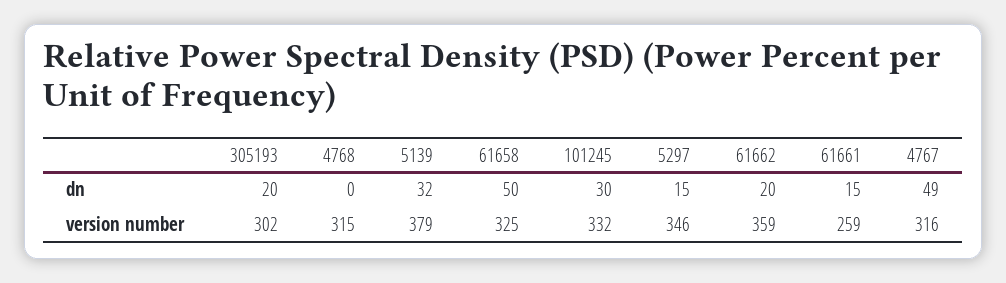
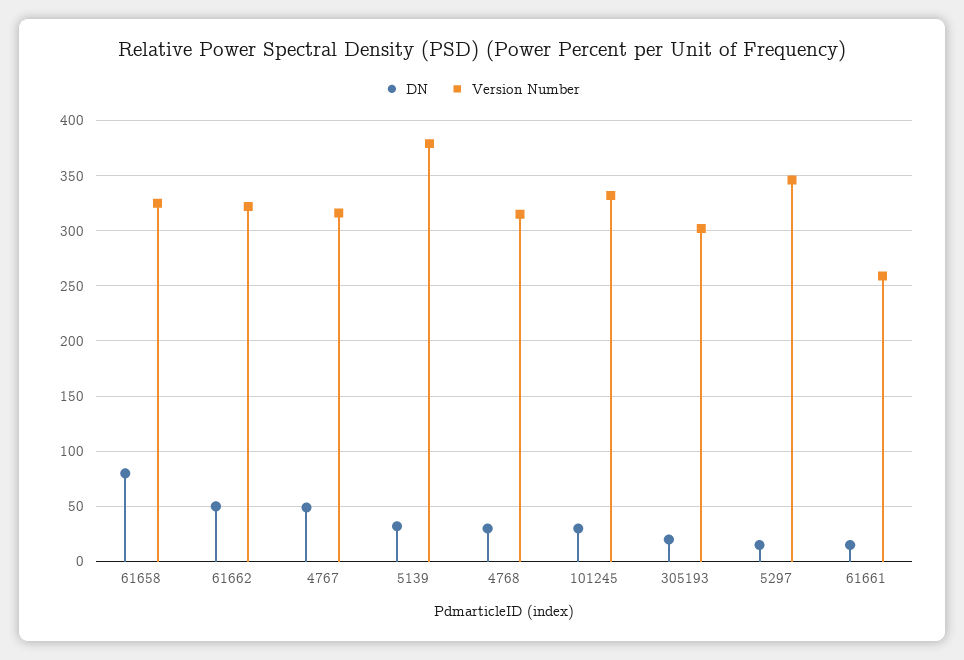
  {
    "dn": {
      "305193": 20,
-     "4768": 0,
+     "4768": 30,
      "5139": 32,
-     "61658": 50,
+     "61658": 80,
      "101245": 30,
      "5297": 15,
-     "61662": 20,
+     "61662": 50,
      "61661": 15,
      "4767": 49
    },
    "version number": {
      "305193": 302,
      "4768": 315,
      "5139": 379,
      "61658": 325,
      "101245": 332,
      "5297": 346,
-     "61662": 359,
+     "61662": 320,
      "61661": 259,
      "4767": 316
    }
  }

